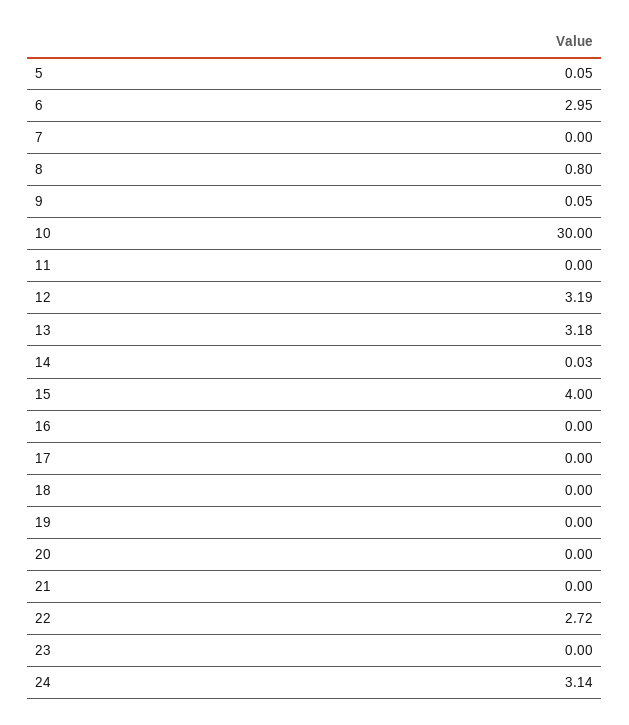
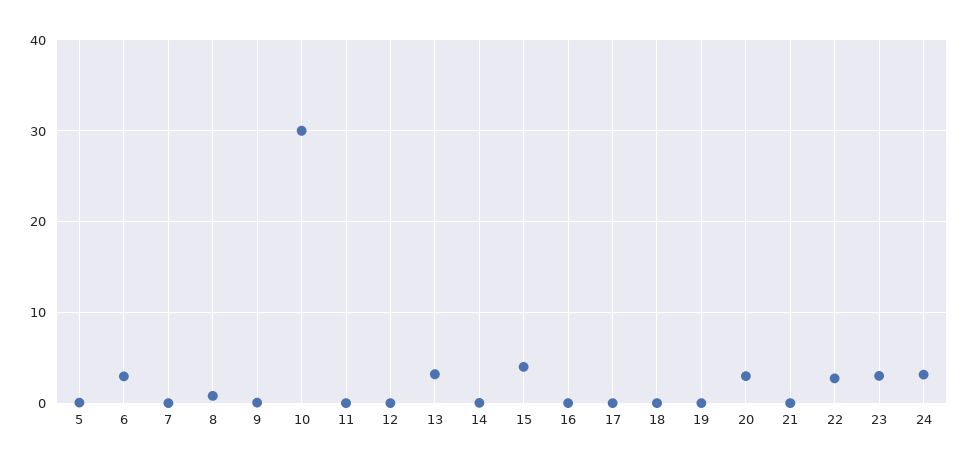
  {
    "5": 0.05,
    "6": 2.95,
    "7": 0,
    "8": 0.8,
    "9": 0.05,
    "10": 30,
    "11": 0,
-   "12": 3.19,
+   "12": 0,
    "13": 3.18,
    "14": 0.03,
    "15": 4,
    "16": 0,
    "17": 0,
    "18": 0,
    "19": 0,
-   "20": 0,
+   "20": 3,
    "21": 0,
    "22": 2.72,
-   "23": 0,
+   "23": 3,
    "24": 3.14
  }

